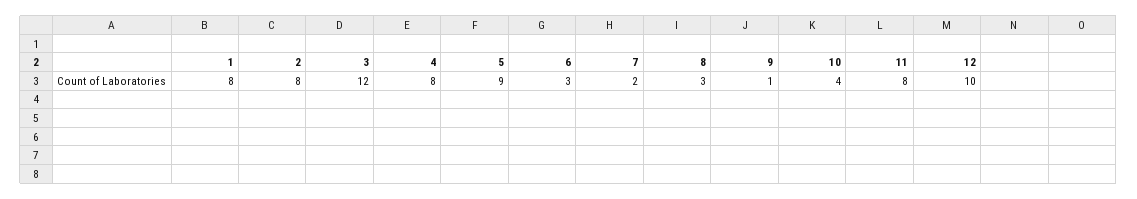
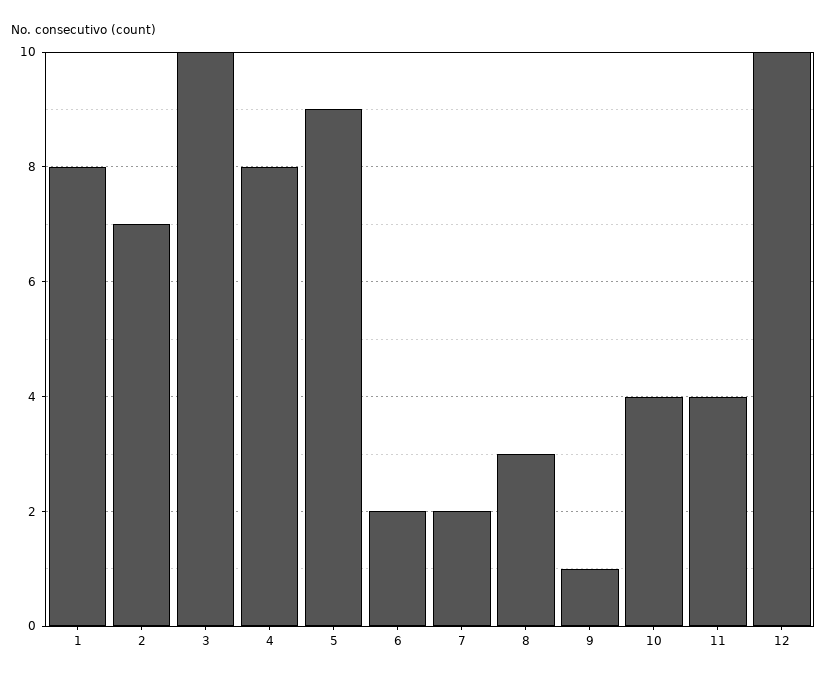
  {
    "1": 8,
-   "2": 8,
+   "2": 7,
-   "3": 12,
+   "3": 10,
    "4": 8,
    "5": 9,
-   "6": 3,
+   "6": 2,
    "7": 2,
    "8": 3,
    "9": 1,
    "10": 4,
-   "11": 8,
+   "11": 4,
    "12": 10
  }

